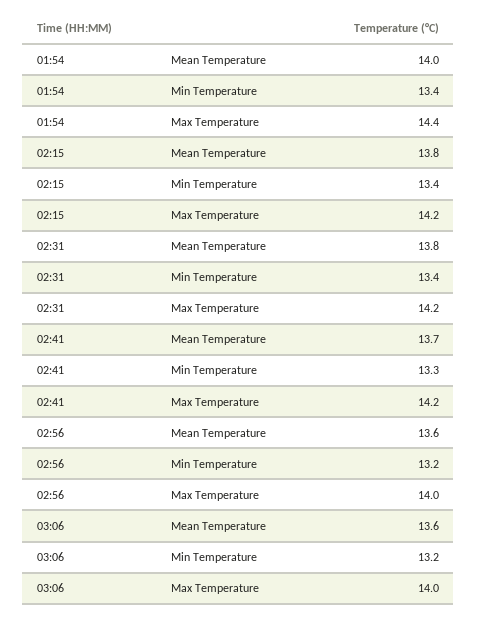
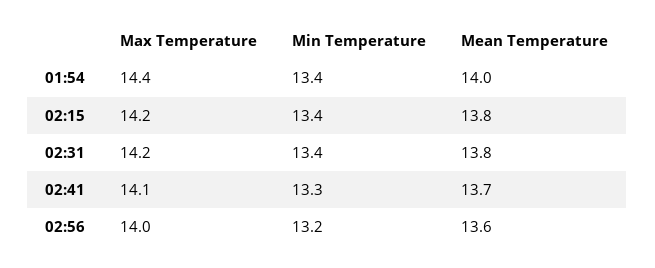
  {
    "01:54": {
      "Mean Temperature": 14,
      "Min Temperature": 13.4,
      "Max Temperature": 14.4
    },
    "02:15": {
      "Mean Temperature": 13.8,
      "Min Temperature": 13.4,
      "Max Temperature": 14.2
    },
    "02:31": {
      "Mean Temperature": 13.8,
      "Min Temperature": 13.4,
      "Max Temperature": 14.2
    },
    "02:41": {
      "Mean Temperature": 13.7,
      "Min Temperature": 13.3,
-     "Max Temperature": 14.2
+     "Max Temperature": 14.1
    },
    "02:56": {
      "Mean Temperature": 13.6,
      "Min Temperature": 13.2,
      "Max Temperature": 14
-   },
+   }
-   "03:06": {
-     "Mean Temperature": 13.6,
-     "Min Temperature": 13.2,
-     "Max Temperature": 14
-   }
  }

